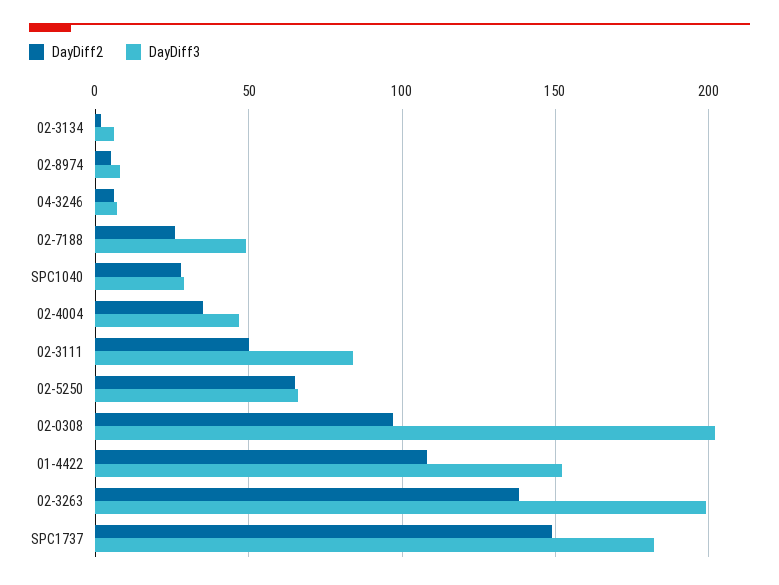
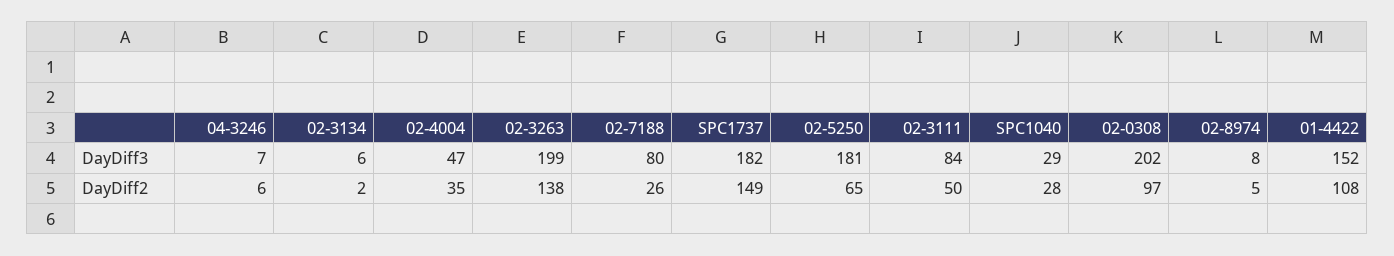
  {
    "DayDiff2": {
      "02-3134": 2,
      "02-8974": 5,
      "04-3246": 6,
      "02-7188": 26,
      "SPC1040": 28,
      "02-4004": 35,
      "02-3111": 50,
      "02-5250": 65,
      "02-0308": 97,
      "01-4422": 108,
      "02-3263": 138,
      "SPC1737": 149
    },
    "DayDiff3": {
      "02-3134": 6,
      "02-8974": 8,
      "04-3246": 7,
-     "02-7188": 50,
+     "02-7188": 80,
      "SPC1040": 29,
      "02-4004": 47,
      "02-3111": 84,
-     "02-5250": 65,
+     "02-5250": 181,
      "02-0308": 202,
      "01-4422": 152,
      "02-3263": 199,
      "SPC1737": 182
    }
  }

